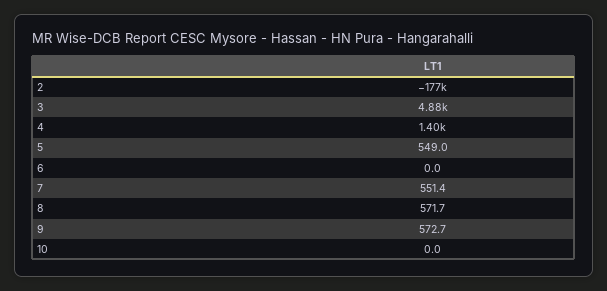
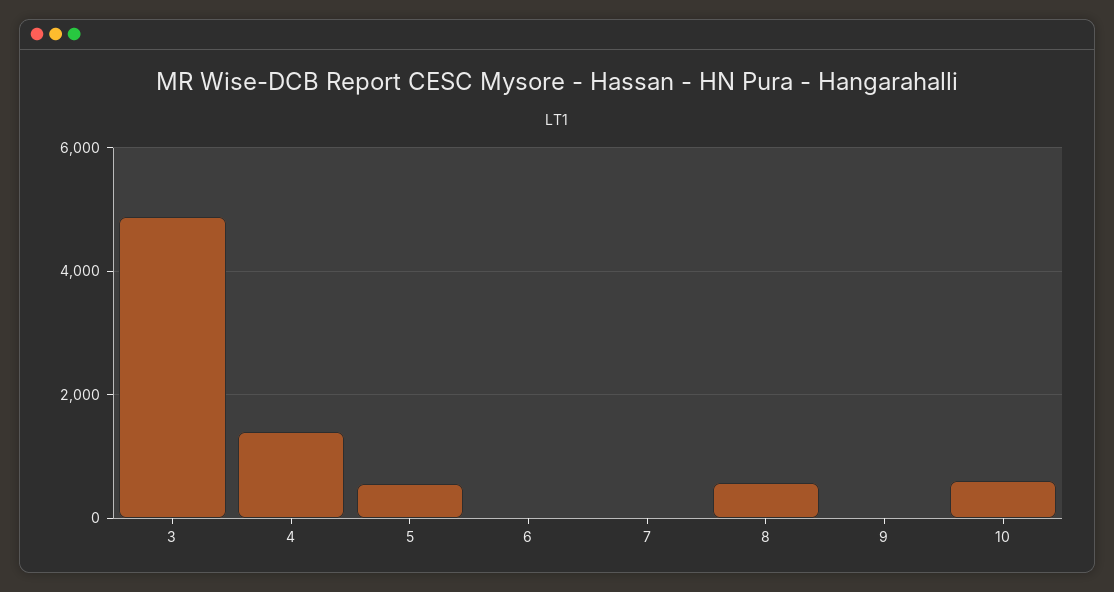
  {
-   "2": -177000,
    "3": 4880,
    "4": 1400,
    "5": 549,
    "6": 0,
-   "7": 551.4,
+   "7": 0,
    "8": 571.7,
-   "9": 572.7,
+   "9": 0,
-   "10": 0
+   "10": 600
  }

